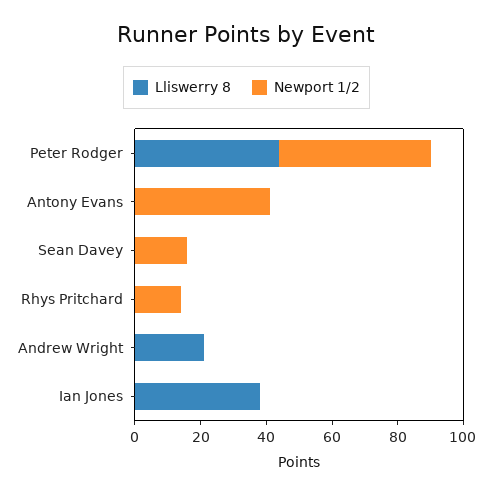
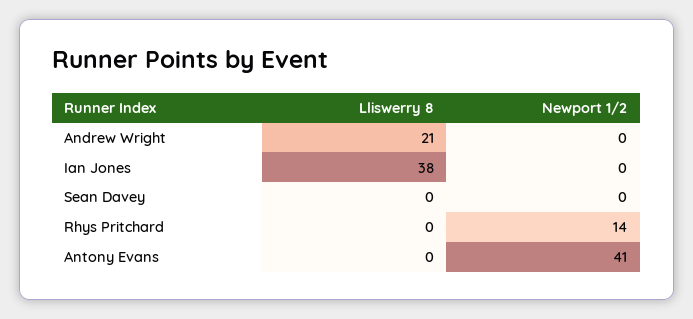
  {
    "Lliswerry 8": {
-     "Peter Rodger": 45,
      "Antony Evans": 0,
      "Sean Davey": 0,
      "Rhys Pritchard": 0,
      "Andrew Wright": 21,
      "Ian Jones": 38
    },
    "Newport 1/2": {
-     "Peter Rodger": 45,
      "Antony Evans": 41,
-     "Sean Davey": 15,
+     "Sean Davey": 0,
      "Rhys Pritchard": 14,
      "Andrew Wright": 0,
      "Ian Jones": 0
    }
  }

